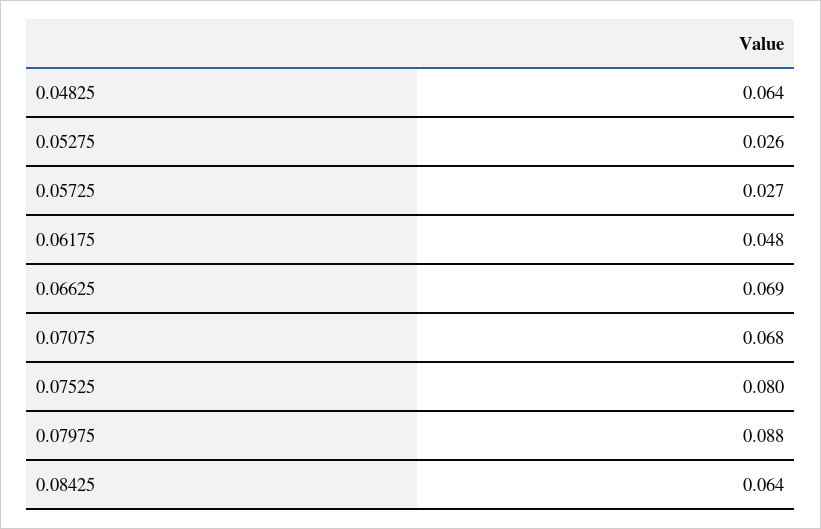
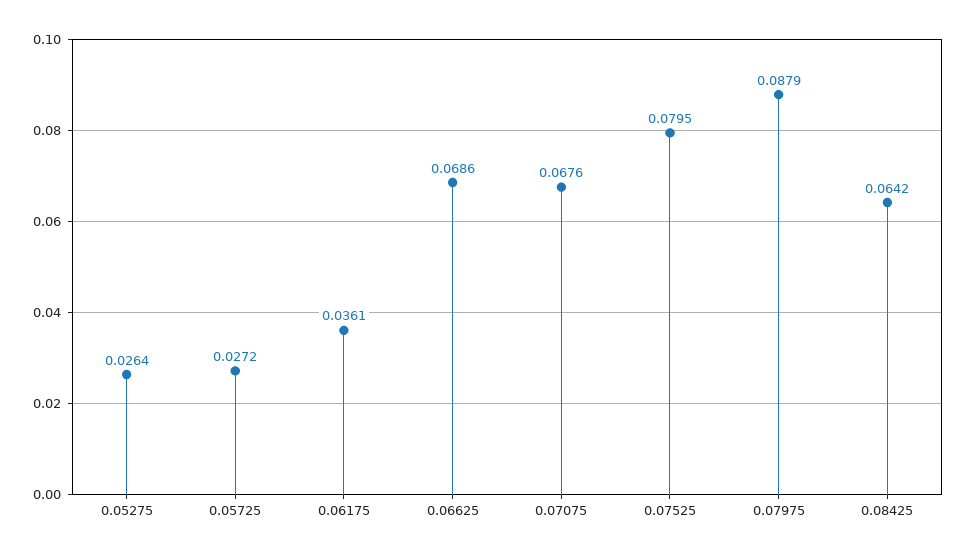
  {
-   "0.04825": 0.064,
    "0.05275": 0.0264,
    "0.05725": 0.0272,
-   "0.06175": 0.048,
+   "0.06175": 0.0361,
    "0.06625": 0.0686,
    "0.07075": 0.0676,
    "0.07525": 0.0795,
    "0.07975": 0.0879,
    "0.08425": 0.0642
  }

